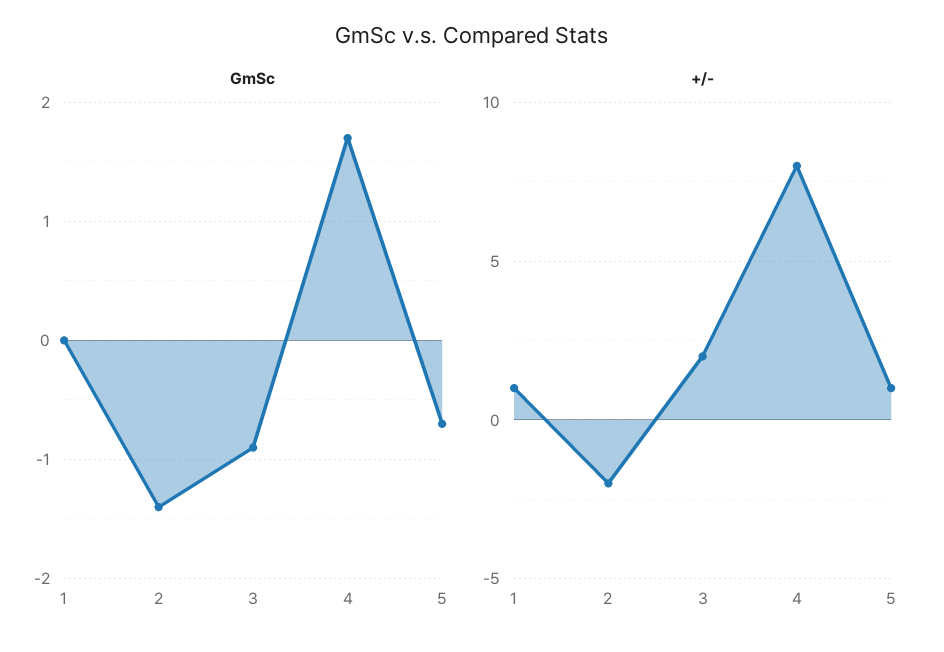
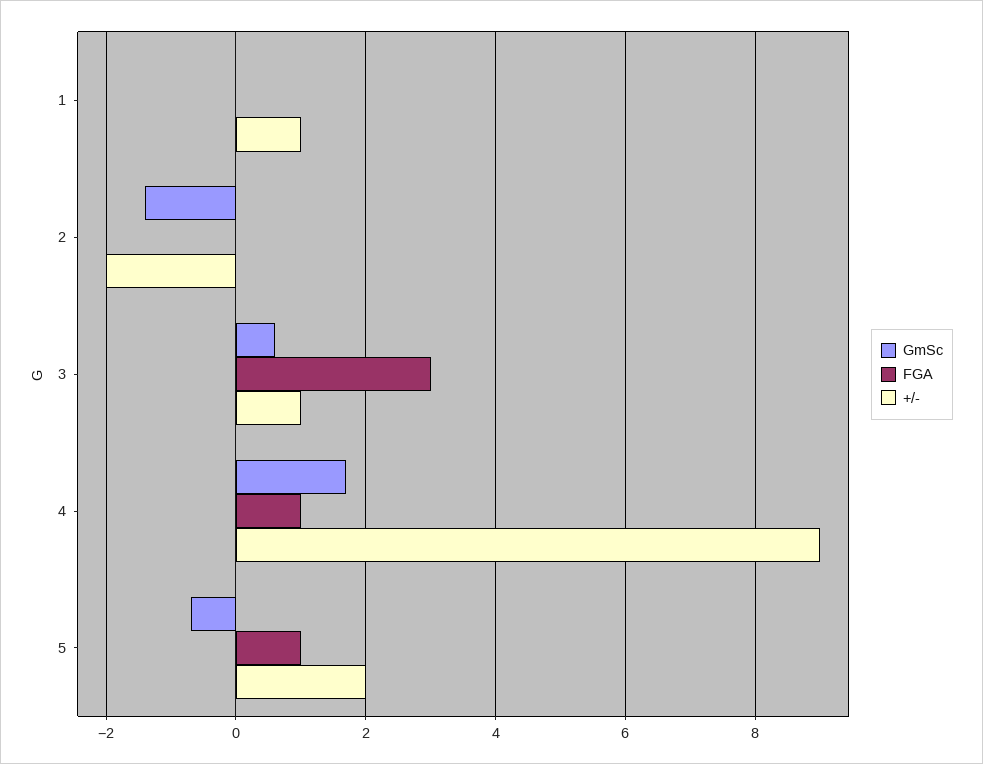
  {
    "GmSc": {
      "1": 0,
      "2": -1.4,
-     "3": -0.9,
+     "3": 0.5,
      "4": 1.7,
      "5": -0.7
    },
    "+/-": {
      "1": 1,
      "2": -2,
-     "3": 2,
+     "3": 1,
-     "4": 8,
+     "4": 9,
-     "5": 1
+     "5": 2
-   }
+   },
+   "FGA": {
+     "1": 0,
+     "2": 0,
+     "3": 3,
+     "4": 1,
+     "5": 1
+   }
  }

